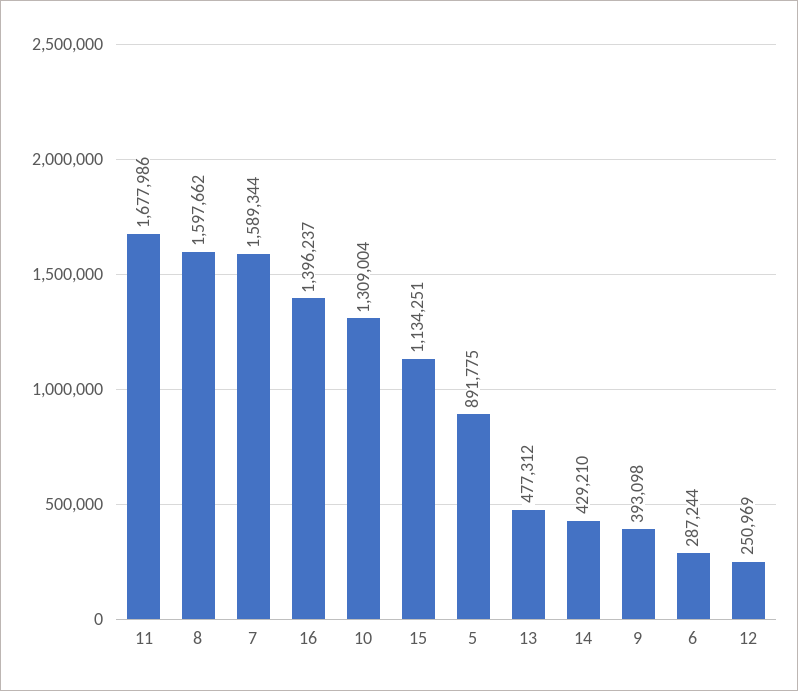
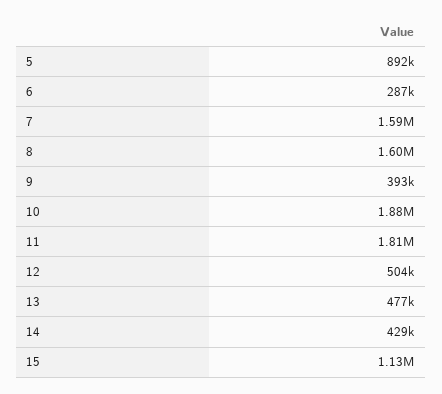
  {
-   "11": 1677986,
+   "11": 1810000,
    "8": 1597662,
    "7": 1589344,
-   "16": 1396237,
-   "10": 1309004,
+   "10": 1880000,
    "15": 1134251,
    "5": 891775,
    "13": 477312,
    "14": 429210,
    "9": 393098,
    "6": 287244,
-   "12": 250969
+   "12": 504000
  }

